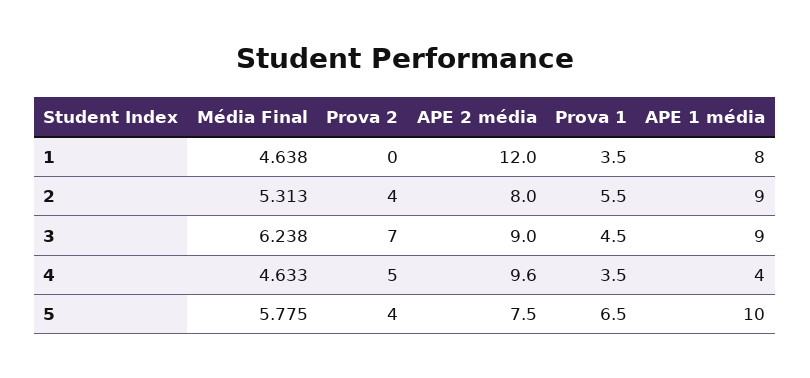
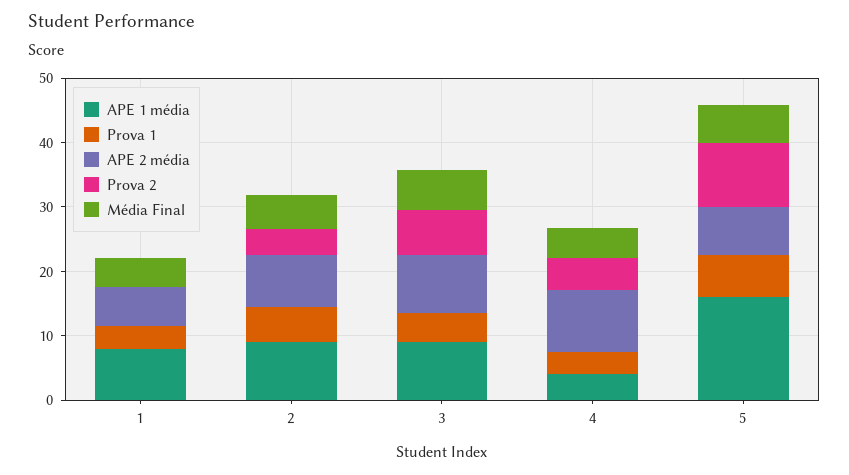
  {
    "Média Final": {
      "1": 4.638,
      "2": 5.313,
      "3": 6.238,
      "4": 4.633,
      "5": 5.775
    },
    "Prova 2": {
      "1": 0,
      "2": 4,
      "3": 7,
      "4": 5,
-     "5": 4
+     "5": 10
    },
    "APE 2 média": {
-     "1": 12,
+     "1": 6,
      "2": 8,
      "3": 9,
      "4": 9.6,
      "5": 7.5
    },
    "Prova 1": {
      "1": 3.5,
      "2": 5.5,
      "3": 4.5,
      "4": 3.5,
      "5": 6.5
    },
    "APE 1 média": {
      "1": 8,
      "2": 9,
      "3": 9,
      "4": 4,
-     "5": 10
+     "5": 16
    }
  }

